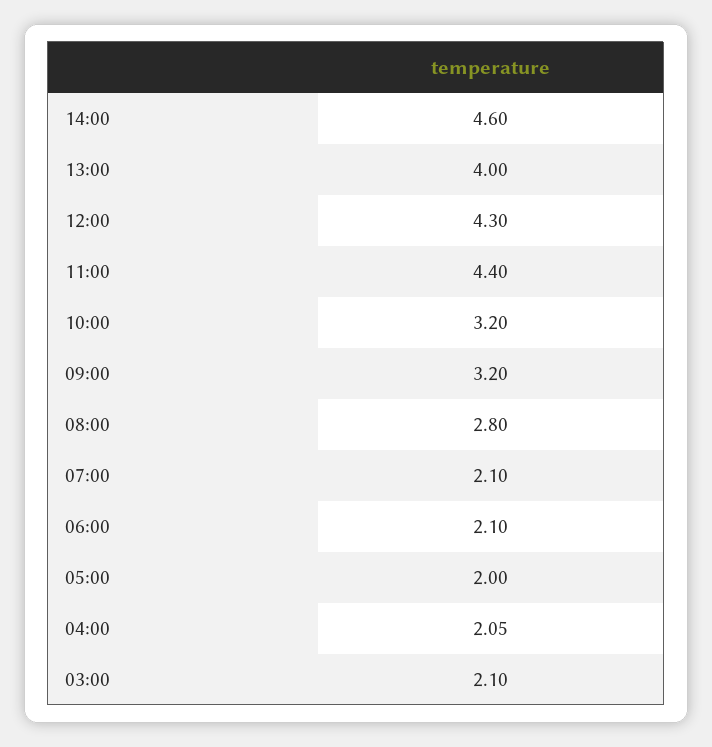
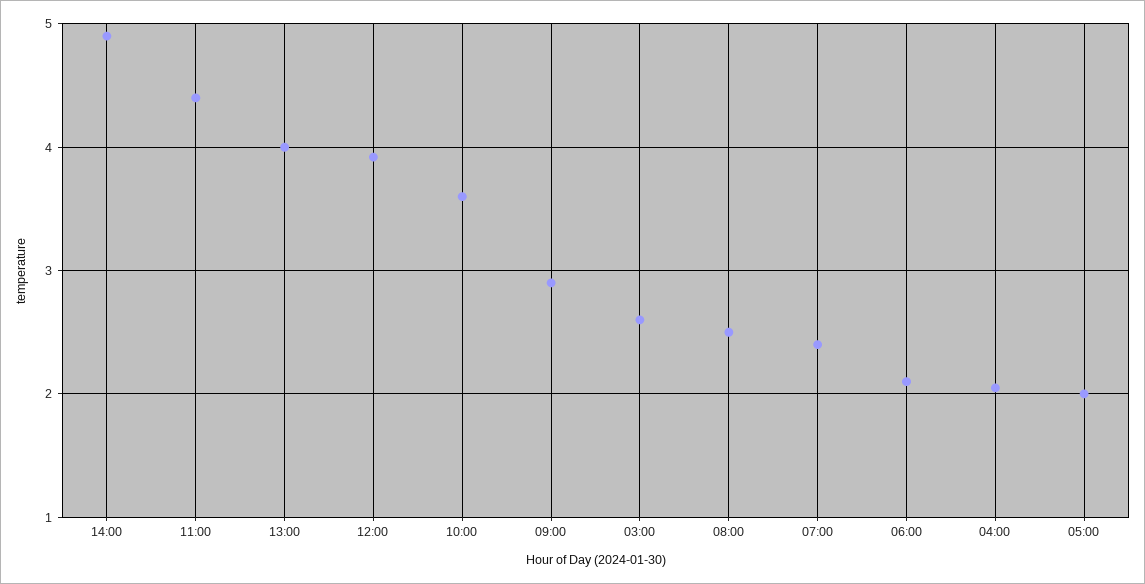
  {
-   "14:00": 4.6,
+   "14:00": 4.9,
    "13:00": 4,
-   "12:00": 4.3,
+   "12:00": 3.9,
    "11:00": 4.4,
-   "10:00": 3.2,
+   "10:00": 3.6,
-   "09:00": 3.2,
+   "09:00": 2.9,
-   "08:00": 2.8,
+   "08:00": 2.5,
-   "07:00": 2.1,
+   "07:00": 2.4,
    "06:00": 2.1,
    "05:00": 2,
    "04:00": 2.05,
-   "03:00": 2.1
+   "03:00": 2.6
  }

